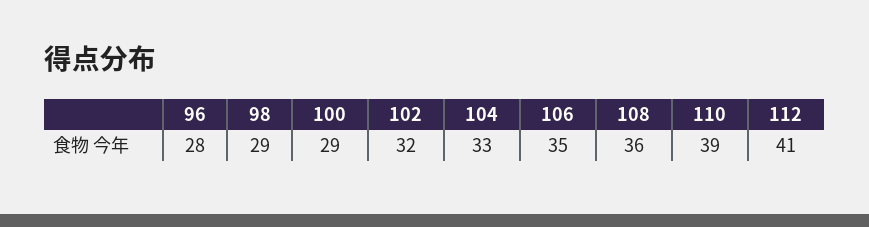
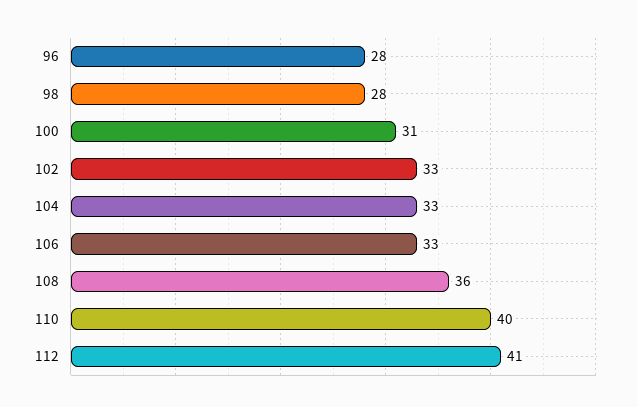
  {
    "96": 28,
-   "98": 29,
+   "98": 28,
-   "100": 29,
+   "100": 31,
-   "102": 32,
+   "102": 33,
    "104": 33,
-   "106": 35,
+   "106": 33,
    "108": 36,
-   "110": 39,
+   "110": 40,
    "112": 41
  }

